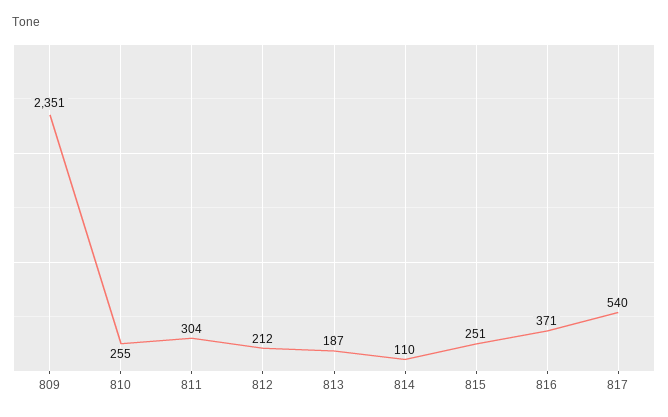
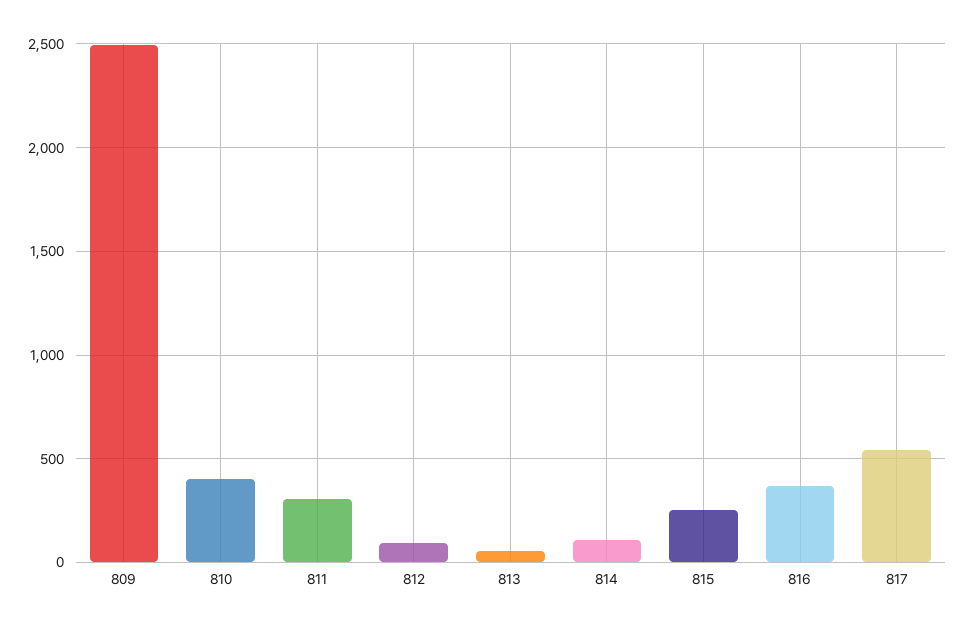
  {
-   "809": 2351,
+   "809": 2500,
-   "810": 255,
+   "810": 400,
    "811": 304,
-   "812": 212,
+   "812": 100,
-   "813": 187,
+   "813": 50,
    "814": 110,
    "815": 251,
    "816": 371,
    "817": 540
  }

